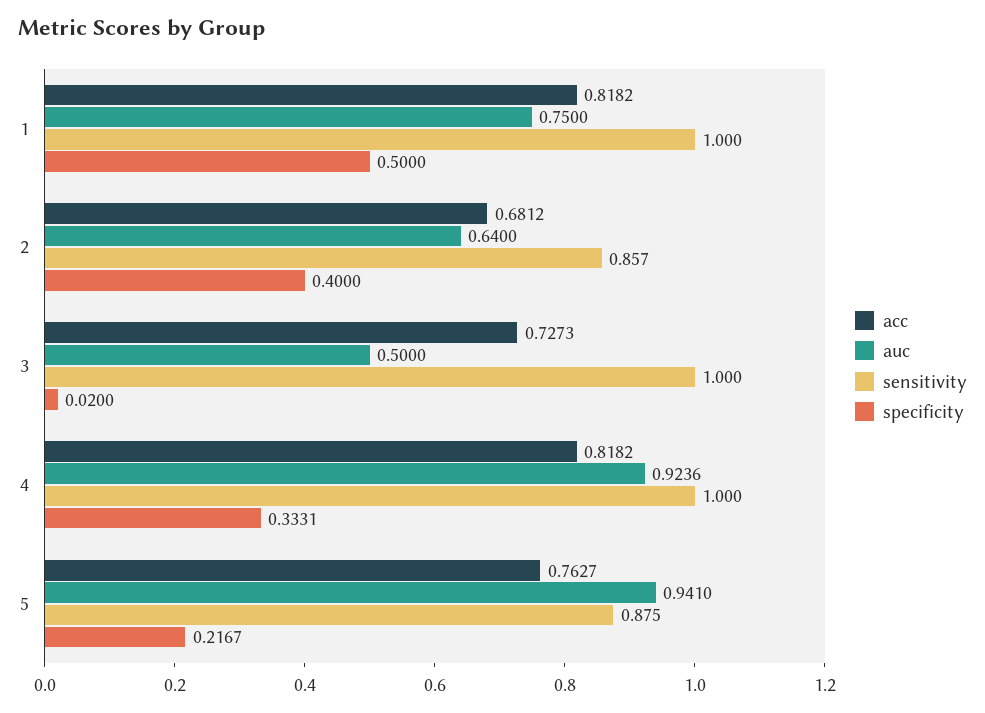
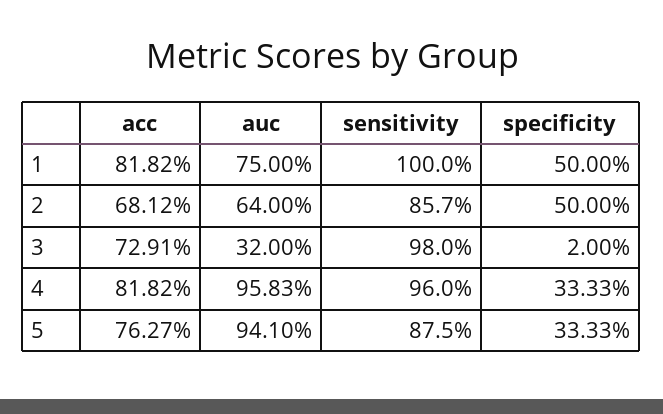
  {
    "acc": {
      "1": 0.8182,
      "2": 0.6812,
-     "3": 0.7273,
+     "3": 0.7291,
      "4": 0.8182,
      "5": 0.7627
    },
    "auc": {
      "1": 0.75,
      "2": 0.64,
-     "3": 0.5,
+     "3": 0.32,
-     "4": 0.9236,
+     "4": 0.9583,
      "5": 0.941
    },
    "sensitivity": {
      "1": 1,
      "2": 0.857,
-     "3": 1,
+     "3": 0.98,
-     "4": 1,
+     "4": 0.96,
      "5": 0.875
    },
    "specificity": {
      "1": 0.5,
-     "2": 0.4,
+     "2": 0.5,
      "3": 0.02,
-     "4": 0.3331,
+     "4": 0.3333,
-     "5": 0.2167
+     "5": 0.3333
    }
  }

